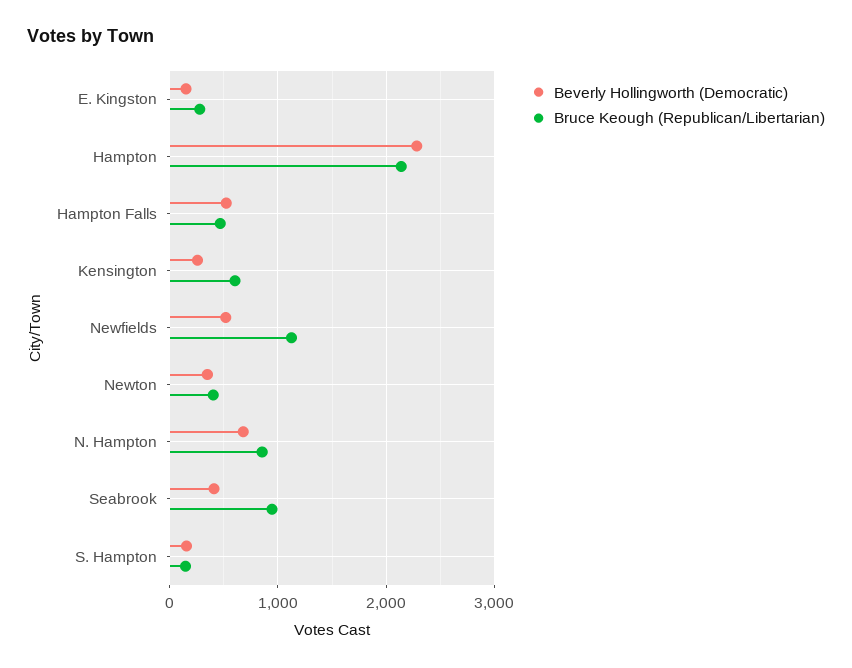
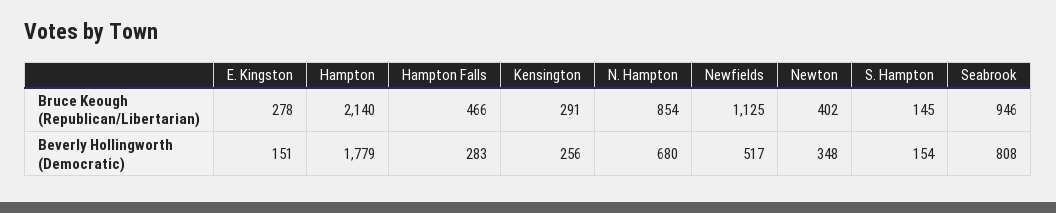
  {
    "Beverly Hollingworth (Democratic)": {
      "E. Kingston": 151,
-     "Hampton": 2300,
+     "Hampton": 1779,
-     "Hampton Falls": 500,
+     "Hampton Falls": 283,
      "Kensington": 256,
      "Newfields": 517,
      "Newton": 348,
      "N. Hampton": 680,
-     "Seabrook": 400,
+     "Seabrook": 808,
      "S. Hampton": 154
    },
    "Bruce Keough (Republican/Libertarian)": {
      "E. Kingston": 278,
      "Hampton": 2140,
      "Hampton Falls": 466,
-     "Kensington": 600,
+     "Kensington": 291,
      "Newfields": 1125,
      "Newton": 402,
      "N. Hampton": 854,
      "Seabrook": 946,
      "S. Hampton": 145
    }
  }

